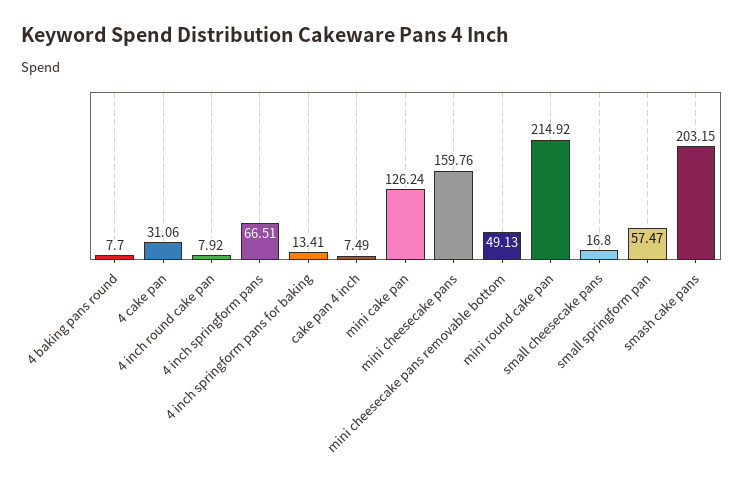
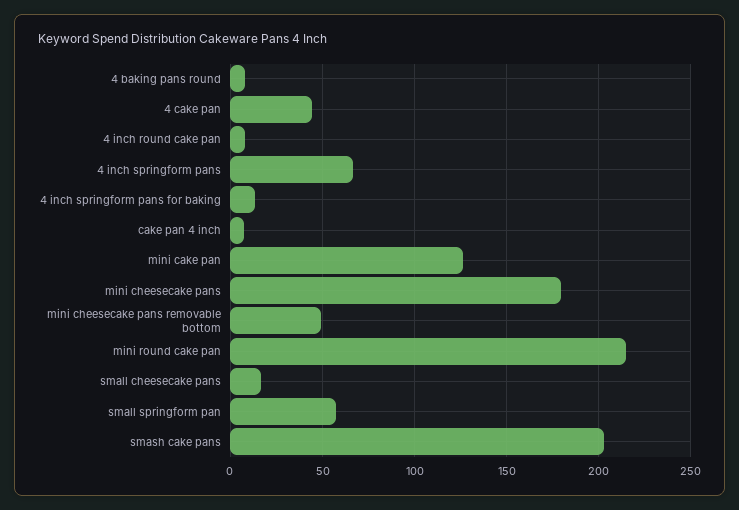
  {
    "4 baking pans round": 7.7,
-   "4 cake pan": 31.06,
+   "4 cake pan": 45,
    "4 inch round cake pan": 7.92,
    "4 inch springform pans": 66.51,
    "4 inch springform pans for baking": 13.41,
    "cake pan 4 inch": 7.49,
    "mini cake pan": 126.24,
-   "mini cheesecake pans": 159.76,
+   "mini cheesecake pans": 180,
    "mini cheesecake pans removable bottom": 49.13,
    "mini round cake pan": 214.92,
    "small cheesecake pans": 16.8,
    "small springform pan": 57.47,
    "smash cake pans": 203.15
  }

